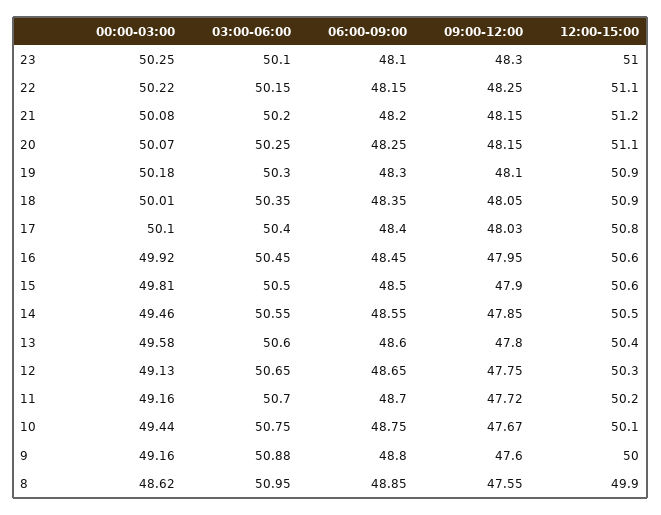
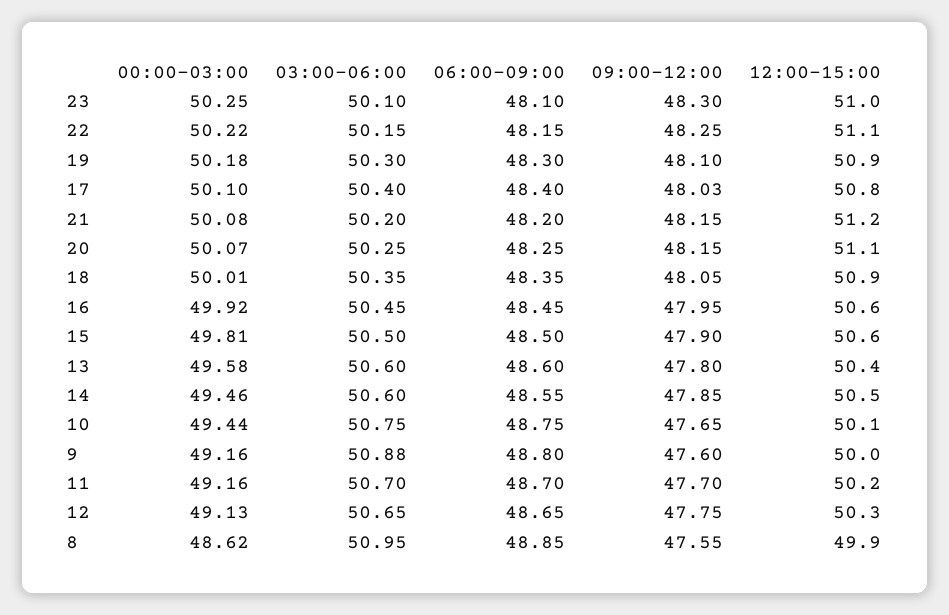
  {
    "00:00-03:00": {
      "23": 50.25,
      "22": 50.22,
      "21": 50.08,
      "20": 50.07,
      "19": 50.18,
      "18": 50.01,
      "17": 50.1,
      "16": 49.92,
      "15": 49.81,
      "14": 49.46,
      "13": 49.58,
      "12": 49.13,
      "11": 49.16,
      "10": 49.44,
      "9": 49.16,
      "8": 48.62
    },
    "03:00-06:00": {
      "23": 50.1,
      "22": 50.15,
      "21": 50.2,
      "20": 50.25,
      "19": 50.3,
      "18": 50.35,
      "17": 50.4,
      "16": 50.45,
      "15": 50.5,
-     "14": 50.55,
+     "14": 50.6,
      "13": 50.6,
      "12": 50.65,
      "11": 50.7,
      "10": 50.75,
      "9": 50.88,
      "8": 50.95
    },
    "06:00-09:00": {
      "23": 48.1,
      "22": 48.15,
      "21": 48.2,
      "20": 48.25,
      "19": 48.3,
      "18": 48.35,
      "17": 48.4,
      "16": 48.45,
      "15": 48.5,
      "14": 48.55,
      "13": 48.6,
      "12": 48.65,
      "11": 48.7,
      "10": 48.75,
      "9": 48.8,
      "8": 48.85
    },
    "09:00-12:00": {
      "23": 48.3,
      "22": 48.25,
      "21": 48.15,
      "20": 48.15,
      "19": 48.1,
      "18": 48.05,
      "17": 48.03,
      "16": 47.95,
      "15": 47.9,
      "14": 47.85,
      "13": 47.8,
      "12": 47.75,
-     "11": 47.72,
+     "11": 47.7,
-     "10": 47.67,
+     "10": 47.65,
      "9": 47.6,
      "8": 47.55
    },
    "12:00-15:00": {
      "23": 51,
      "22": 51.1,
      "21": 51.2,
      "20": 51.1,
      "19": 50.9,
      "18": 50.9,
      "17": 50.8,
      "16": 50.6,
      "15": 50.6,
      "14": 50.5,
      "13": 50.4,
      "12": 50.3,
      "11": 50.2,
      "10": 50.1,
      "9": 50,
      "8": 49.9
    }
  }

